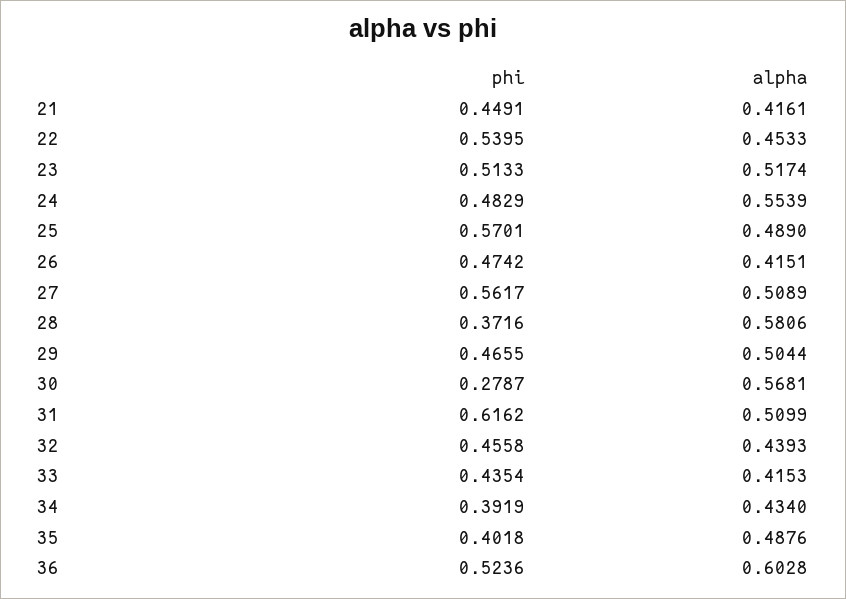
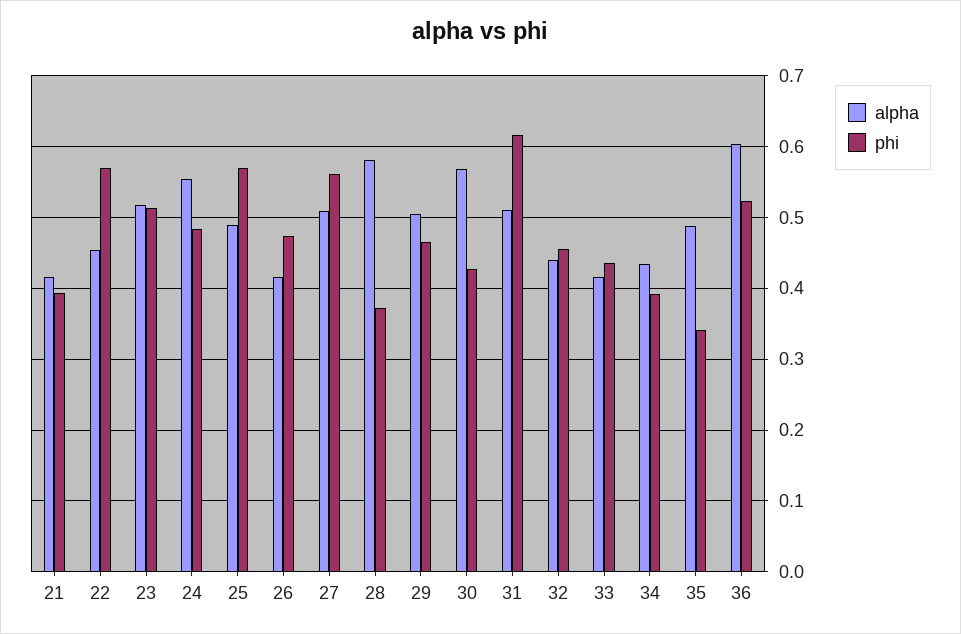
  {
    "phi": {
-     "21": 0.4491,
+     "21": 0.39,
-     "22": 0.5395,
+     "22": 0.57,
      "23": 0.5133,
      "24": 0.4829,
      "25": 0.5701,
      "26": 0.4742,
      "27": 0.5617,
      "28": 0.3716,
      "29": 0.4655,
-     "30": 0.2787,
+     "30": 0.43,
      "31": 0.6162,
      "32": 0.4558,
      "33": 0.4354,
      "34": 0.3919,
-     "35": 0.4018,
+     "35": 0.34,
      "36": 0.5236
    },
    "alpha": {
      "21": 0.4161,
      "22": 0.4533,
      "23": 0.5174,
      "24": 0.5539,
      "25": 0.489,
      "26": 0.4151,
      "27": 0.5089,
      "28": 0.5806,
      "29": 0.5044,
      "30": 0.5681,
      "31": 0.5099,
      "32": 0.4393,
      "33": 0.4153,
      "34": 0.434,
      "35": 0.4876,
      "36": 0.6028
    }
  }

